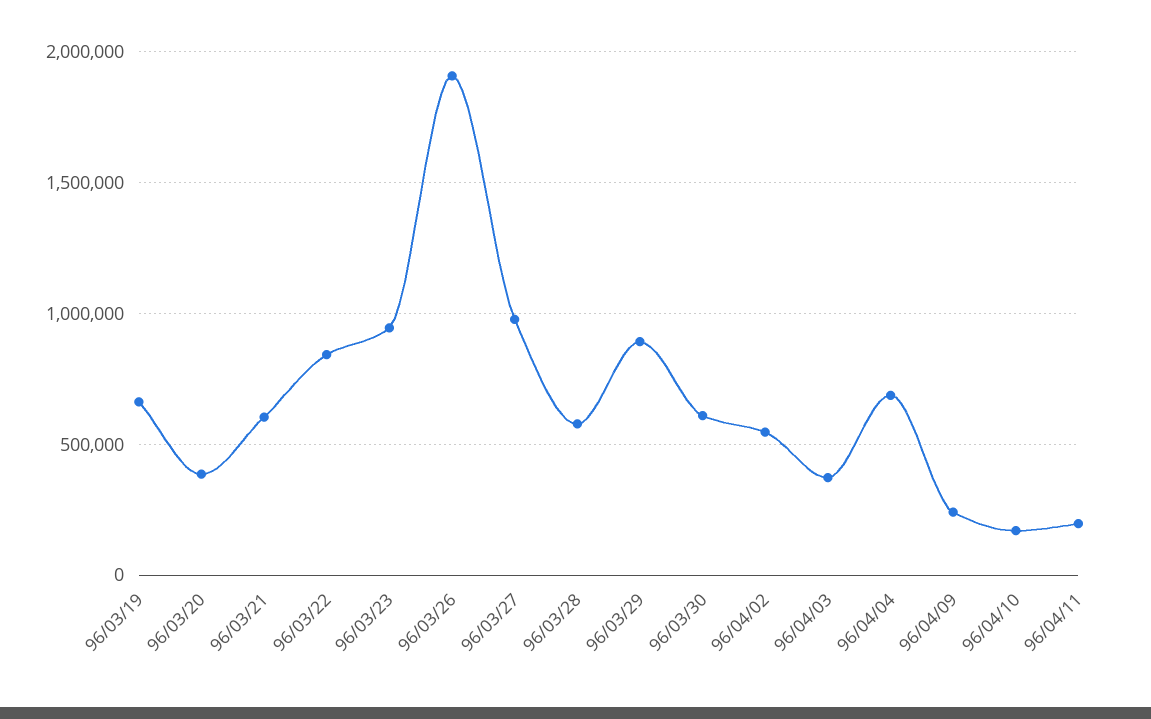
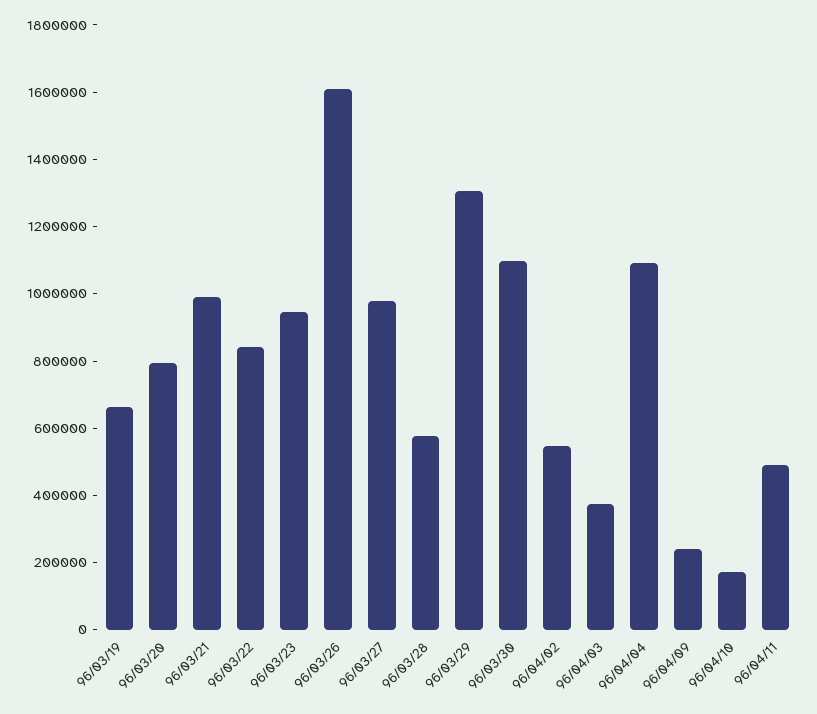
  {
    "96/03/19": 650000,
-   "96/03/20": 400000,
+   "96/03/20": 800000,
-   "96/03/21": 600000,
+   "96/03/21": 1000000,
    "96/03/22": 850000,
    "96/03/23": 950000,
-   "96/03/26": 1900000,
+   "96/03/26": 1600000,
    "96/03/27": 1000000,
    "96/03/28": 600000,
-   "96/03/29": 900000,
+   "96/03/29": 1300000,
-   "96/03/30": 600000,
+   "96/03/30": 1100000,
    "96/04/02": 550000,
    "96/04/03": 350000,
-   "96/04/04": 700000,
+   "96/04/04": 1100000,
    "96/04/09": 250000,
    "96/04/10": 150000,
-   "96/04/11": 200000
+   "96/04/11": 500000
  }

